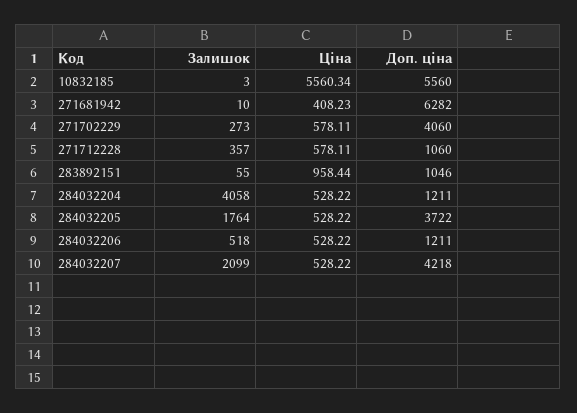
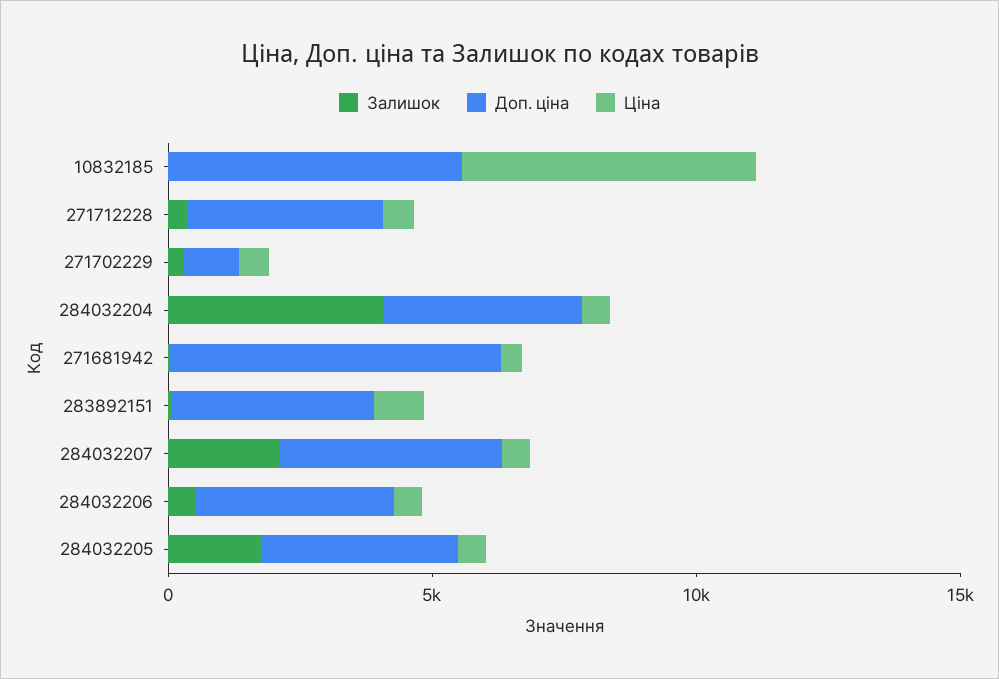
  {
    "Залишок": {
      "10832185": 3,
      "271681942": 10,
      "271702229": 273,
      "271712228": 357,
      "283892151": 55,
      "284032204": 4058,
      "284032205": 1764,
      "284032206": 518,
      "284032207": 2099
    },
    "Ціна": {
      "10832185": 5560.34,
      "271681942": 408.23,
      "271702229": 578.11,
      "271712228": 578.11,
      "283892151": 958.44,
      "284032204": 528.22,
      "284032205": 528.22,
      "284032206": 528.22,
      "284032207": 528.22
    },
    "Доп. ціна": {
      "10832185": 5560,
      "271681942": 6282,
-     "271702229": 4060,
+     "271702229": 1000,
-     "271712228": 1060,
+     "271712228": 4000,
-     "283892151": 1046,
+     "283892151": 4000,
-     "284032204": 1211,
+     "284032204": 4000,
      "284032205": 3722,
-     "284032206": 1211,
+     "284032206": 4000,
      "284032207": 4218
    }
  }

